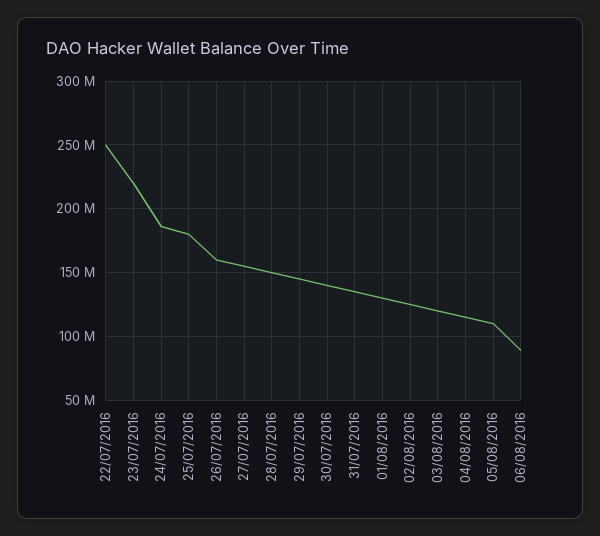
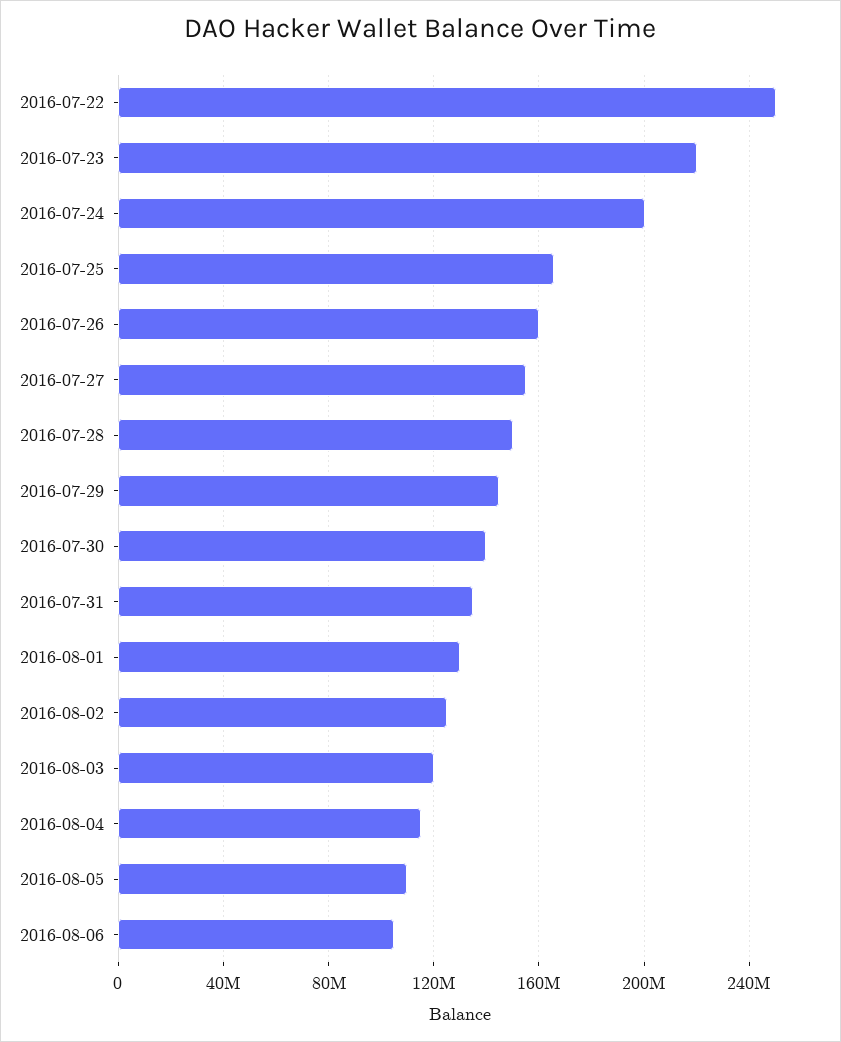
  {
    "22/07/2016": 250000000,
    "23/07/2016": 220000000,
-   "24/07/2016": 185000000,
+   "24/07/2016": 200000000,
-   "25/07/2016": 180000000,
+   "25/07/2016": 165000000,
    "26/07/2016": 160000000,
    "27/07/2016": 155000000,
    "28/07/2016": 150000000,
    "29/07/2016": 145000000,
    "30/07/2016": 140000000,
    "31/07/2016": 135000000,
    "01/08/2016": 130000000,
    "02/08/2016": 125000000,
    "03/08/2016": 120000000,
    "04/08/2016": 115000000,
    "05/08/2016": 110000000,
-   "06/08/2016": 90000000
+   "06/08/2016": 105000000
  }

